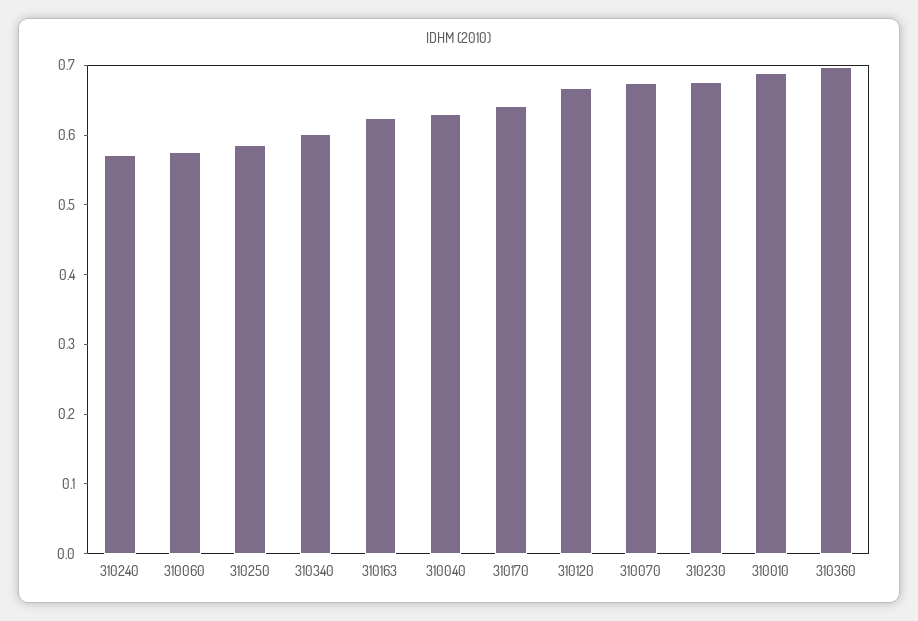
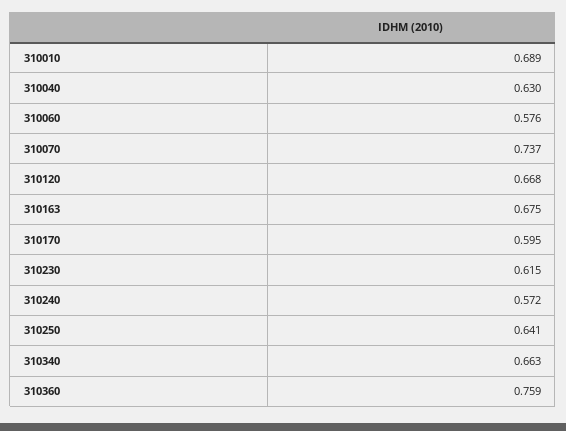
  {
    "310240": 0.572,
    "310060": 0.576,
-   "310250": 0.58,
+   "310250": 0.641,
-   "310340": 0.6,
+   "310340": 0.663,
-   "310163": 0.62,
+   "310163": 0.675,
    "310040": 0.63,
-   "310170": 0.64,
+   "310170": 0.595,
    "310120": 0.668,
-   "310070": 0.68,
+   "310070": 0.737,
-   "310230": 0.68,
+   "310230": 0.615,
    "310010": 0.689,
-   "310360": 0.7
+   "310360": 0.759
  }

